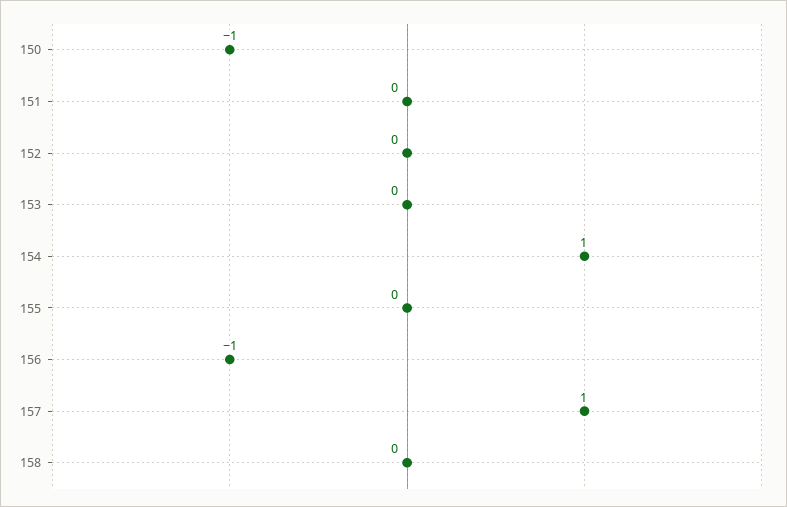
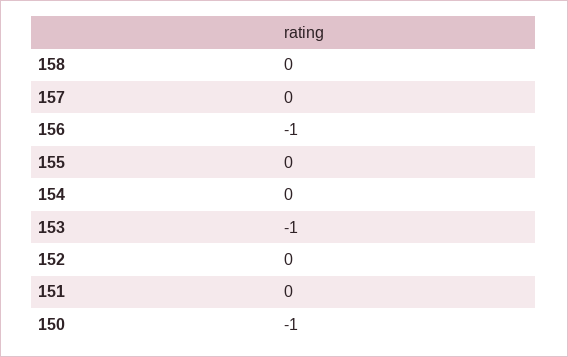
  {
    "150": -1,
    "151": 0,
    "152": 0,
-   "153": 0,
+   "153": -1,
-   "154": 1,
+   "154": 0,
    "155": 0,
    "156": -1,
-   "157": 1,
+   "157": 0,
    "158": 0
  }

